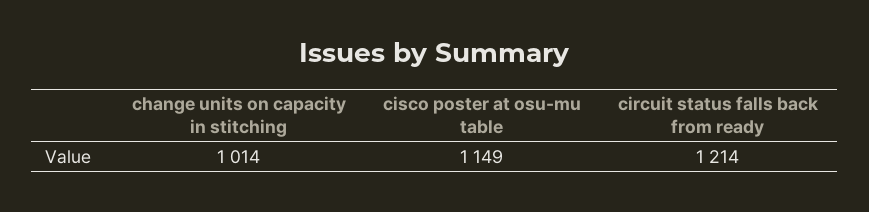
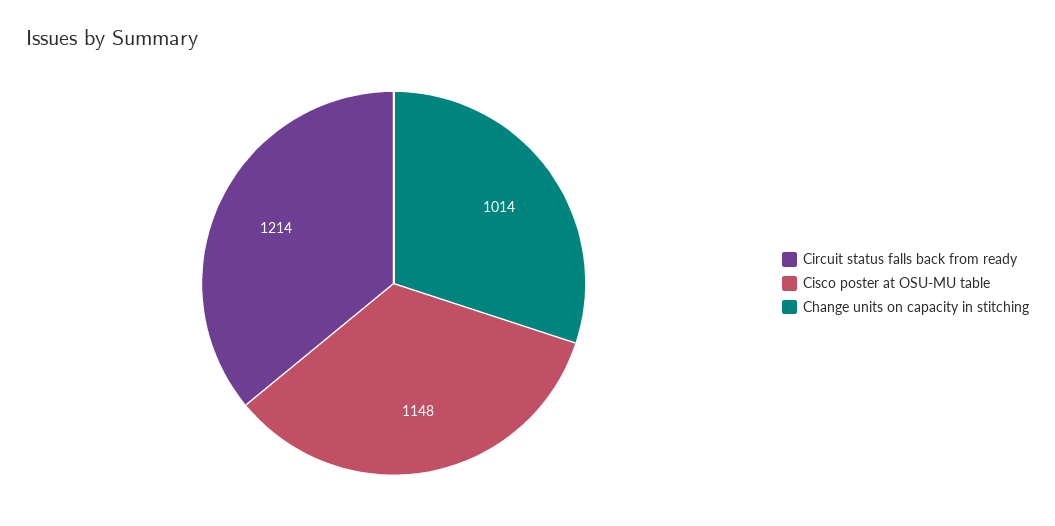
  {
    "change units on capacity in stitching": 1014,
-   "cisco poster at osu-mu table": 1149,
+   "cisco poster at osu-mu table": 1148,
    "circuit status falls back from ready": 1214
  }

